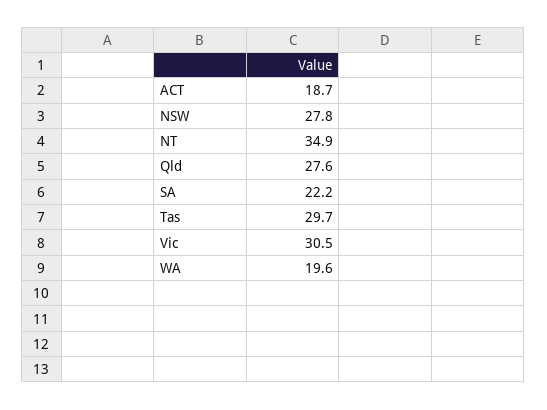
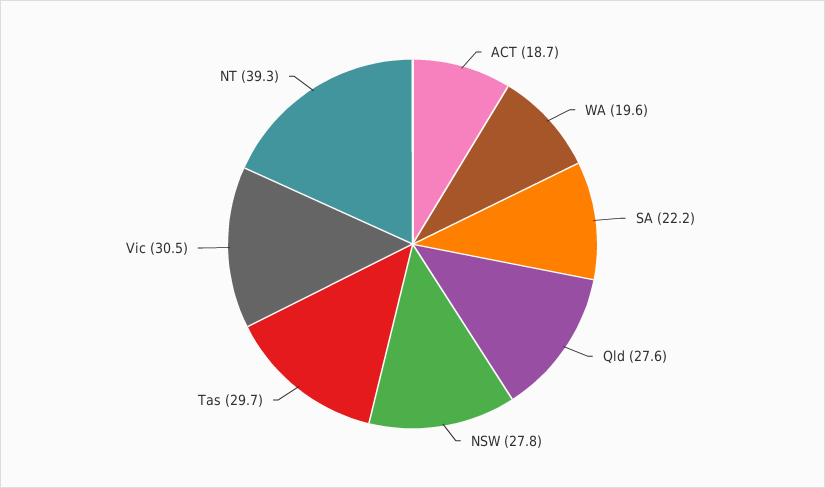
  {
    "ACT": 18.7,
    "NSW": 27.8,
-   "NT": 34.9,
+   "NT": 39.3,
    "Qld": 27.6,
    "SA": 22.2,
    "Tas": 29.7,
    "Vic": 30.5,
    "WA": 19.6
  }

